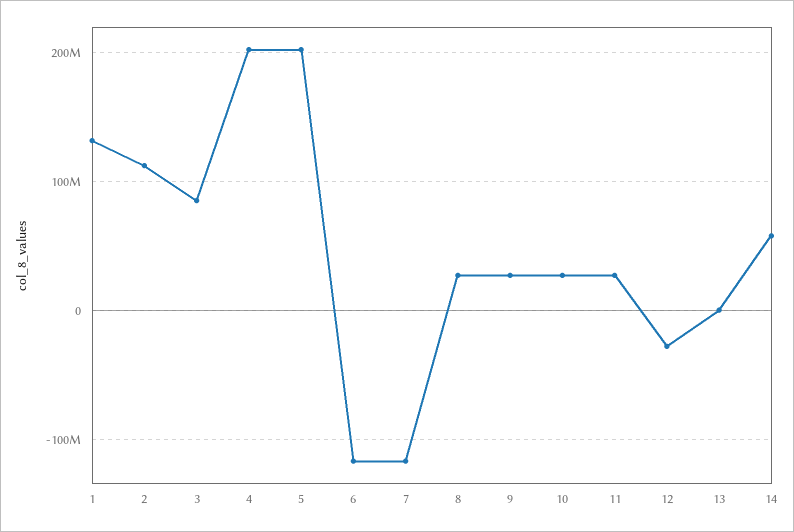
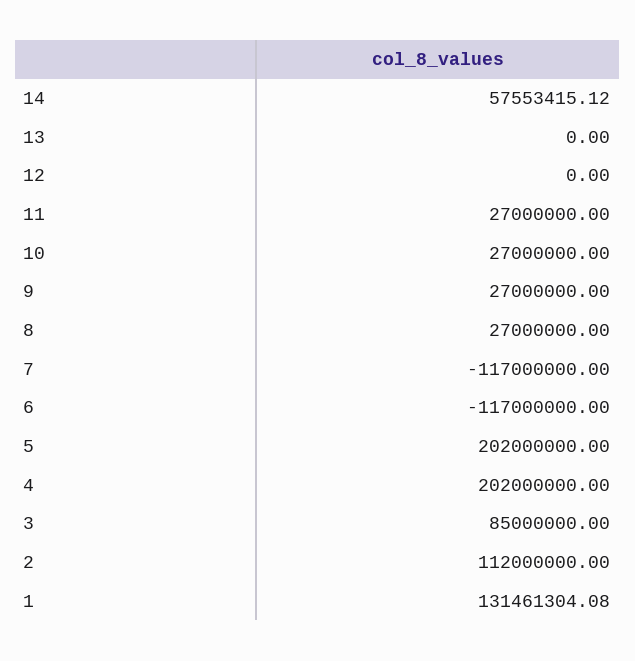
  {
    "1": 131461304.08,
    "2": 112000000,
    "3": 85000000,
    "4": 202000000,
    "5": 202000000,
    "6": -117000000,
    "7": -117000000,
    "8": 27000000,
    "9": 27000000,
    "10": 27000000,
    "11": 27000000,
-   "12": -30000000,
+   "12": 0,
    "13": 0,
    "14": 57553415.12
  }

